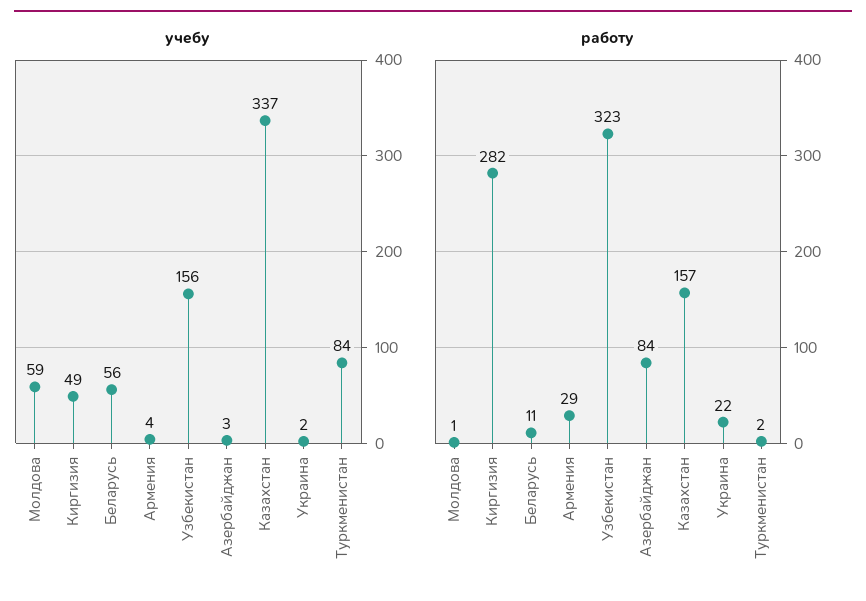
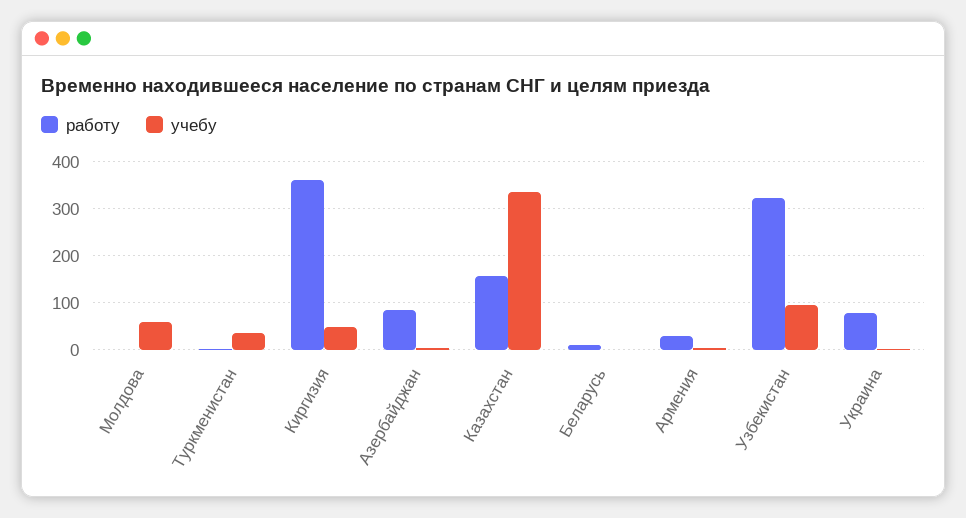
  {
    "учебу": {
      "Молдова": 59,
      "Киргизия": 49,
-     "Беларусь": 56,
+     "Беларусь": 0,
      "Армения": 4,
-     "Узбекистан": 156,
+     "Узбекистан": 100,
      "Азербайджан": 3,
      "Казахстан": 337,
      "Украина": 2,
-     "Туркменистан": 84
+     "Туркменистан": 40
    },
    "работу": {
      "Молдова": 1,
-     "Киргизия": 282,
+     "Киргизия": 360,
      "Беларусь": 11,
      "Армения": 29,
      "Узбекистан": 323,
      "Азербайджан": 84,
      "Казахстан": 157,
-     "Украина": 22,
+     "Украина": 80,
      "Туркменистан": 2
    }
  }

